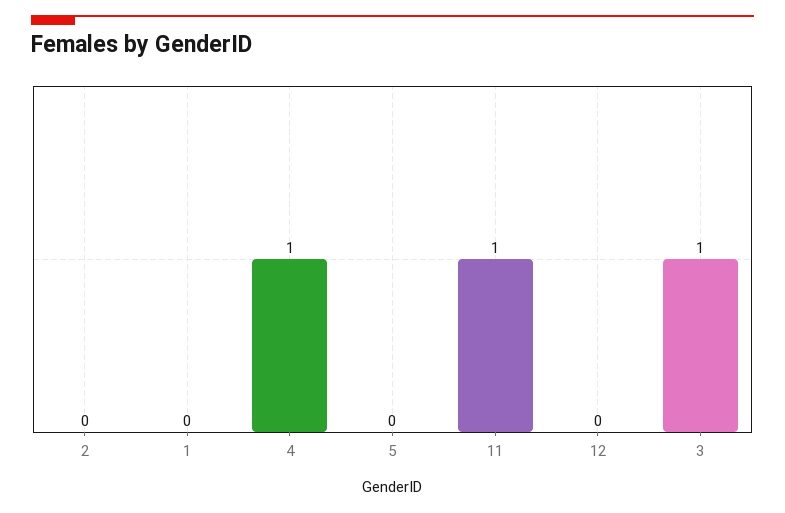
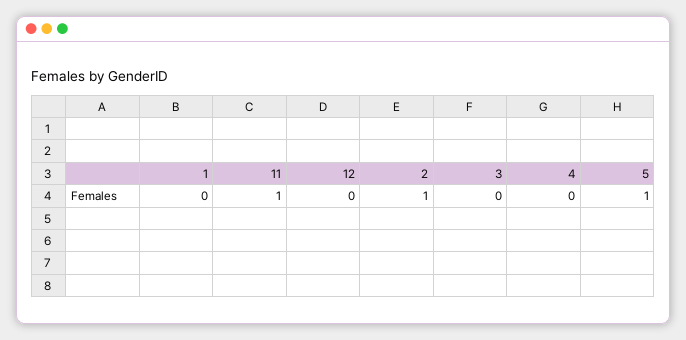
  {
-   "2": 0,
+   "2": 1,
    "1": 0,
-   "4": 1,
+   "4": 0,
-   "5": 0,
+   "5": 1,
    "11": 1,
    "12": 0,
-   "3": 1
+   "3": 0
  }

